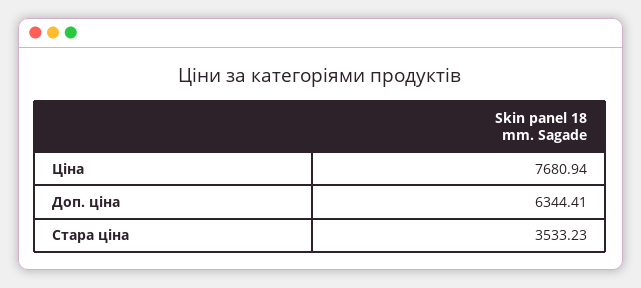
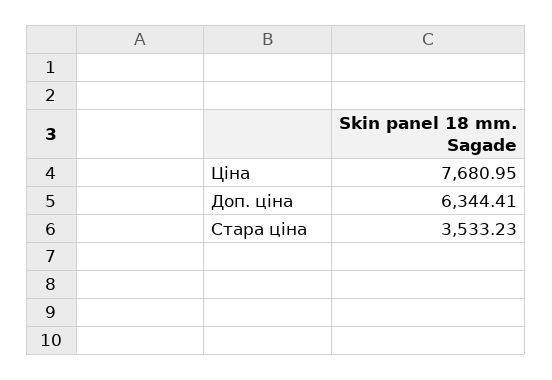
  {
-   "Ціна": 7680.94,
+   "Ціна": 7680.95,
    "Доп. ціна": 6344.41,
    "Стара ціна": 3533.23
  }

